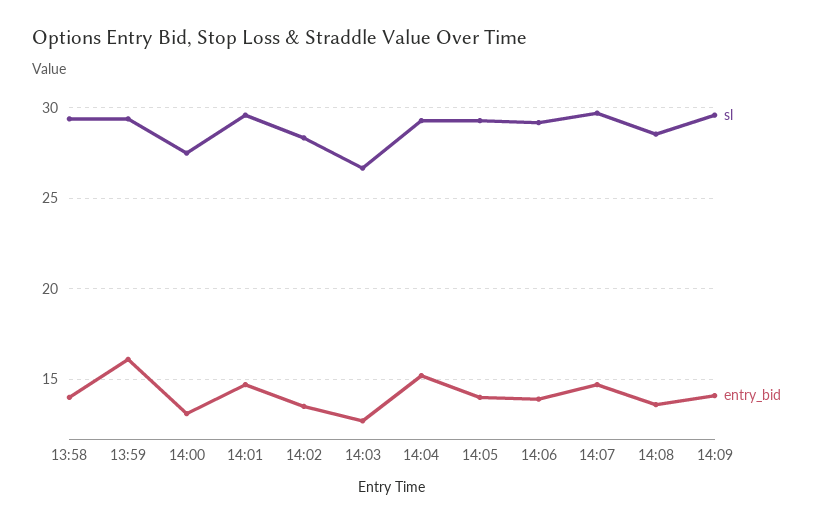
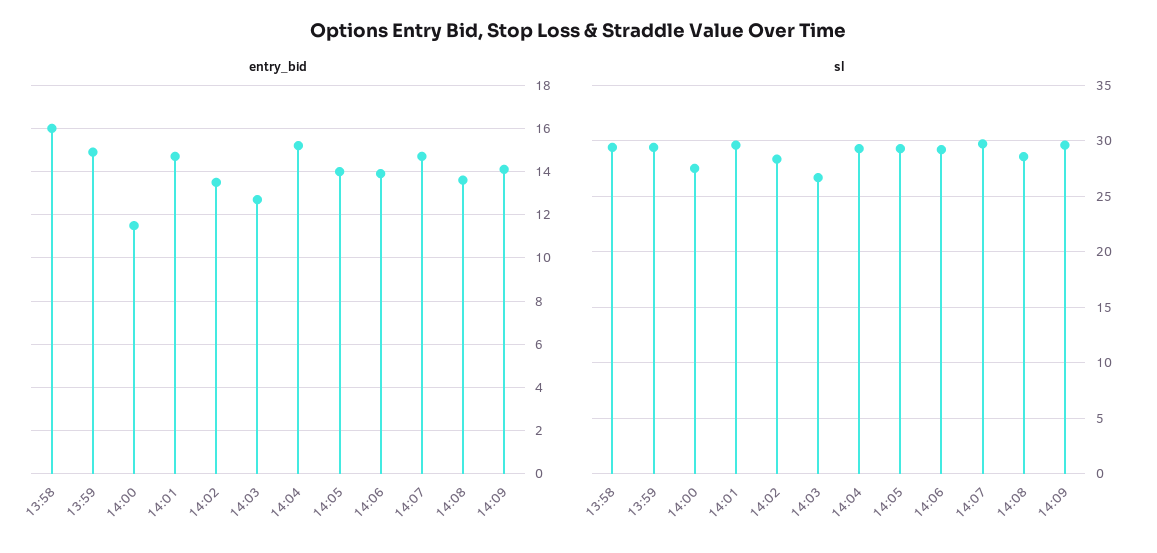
  {
    "sl": {
      "13:58": 29.5,
      "13:59": 29.5,
      "14:00": 27.5,
      "14:01": 29.5,
      "14:02": 28.5,
      "14:03": 26.5,
      "14:04": 29.5,
      "14:05": 29.5,
      "14:06": 29,
      "14:07": 29.5,
      "14:08": 28.5,
      "14:09": 29.5
    },
    "entry_bid": {
-     "13:58": 14,
+     "13:58": 16,
-     "13:59": 16,
+     "13:59": 15,
-     "14:00": 13,
+     "14:00": 11.5,
      "14:01": 14.5,
      "14:02": 13.5,
      "14:03": 12.5,
      "14:04": 15,
      "14:05": 14,
      "14:06": 14,
      "14:07": 14.5,
      "14:08": 13.5,
      "14:09": 14
    }
  }

